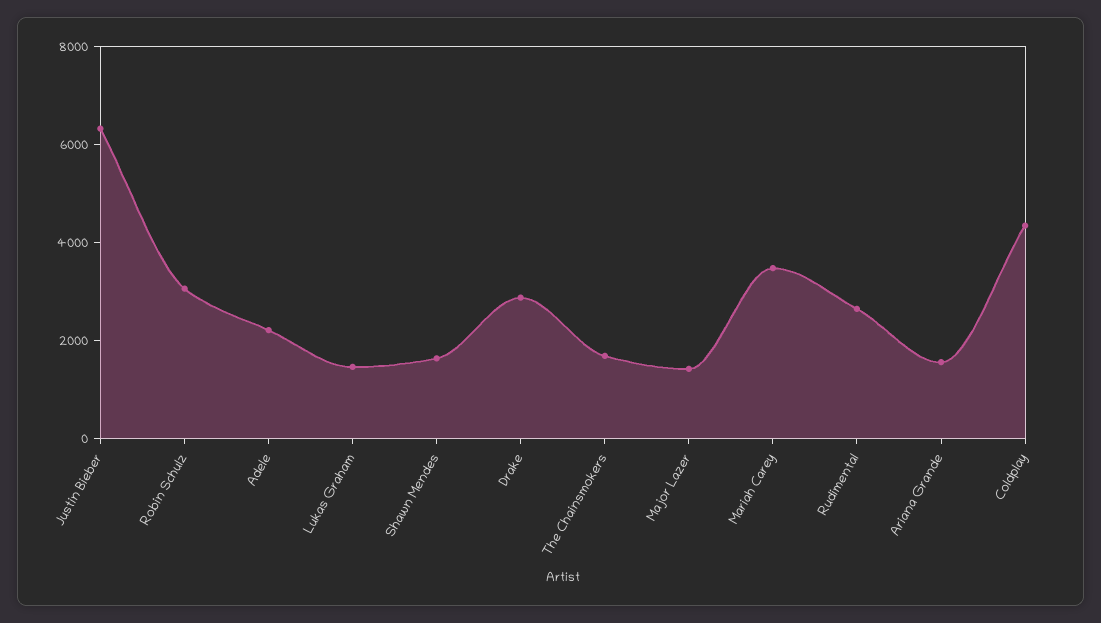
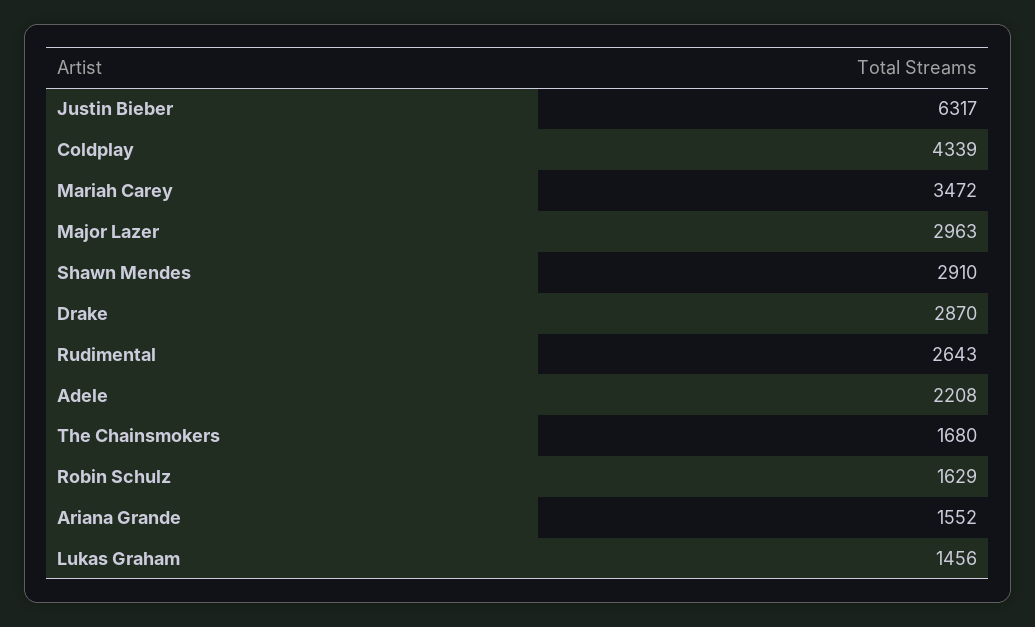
  {
    "Justin Bieber": 6317,
-   "Robin Schulz": 3000,
+   "Robin Schulz": 1629,
    "Adele": 2208,
    "Lukas Graham": 1456,
-   "Shawn Mendes": 1500,
+   "Shawn Mendes": 2910,
    "Drake": 2870,
    "The Chainsmokers": 1680,
-   "Major Lazer": 1500,
+   "Major Lazer": 2963,
    "Mariah Carey": 3472,
    "Rudimental": 2643,
    "Ariana Grande": 1552,
    "Coldplay": 4339
  }

